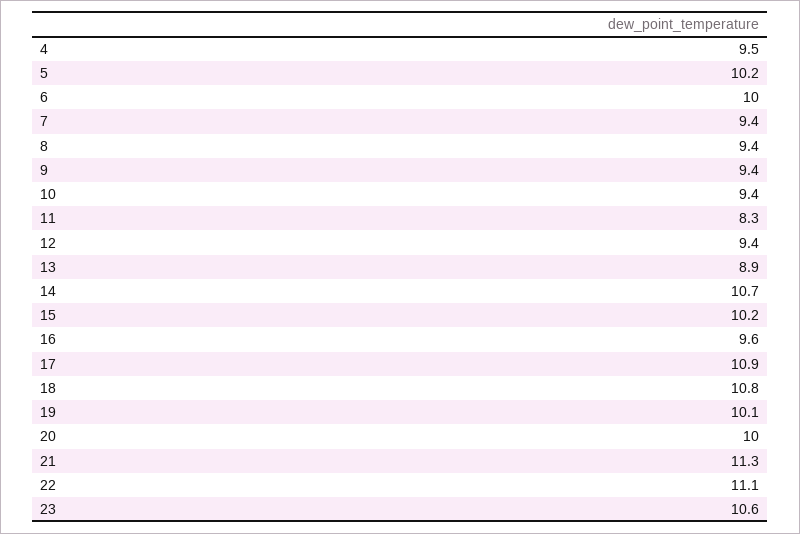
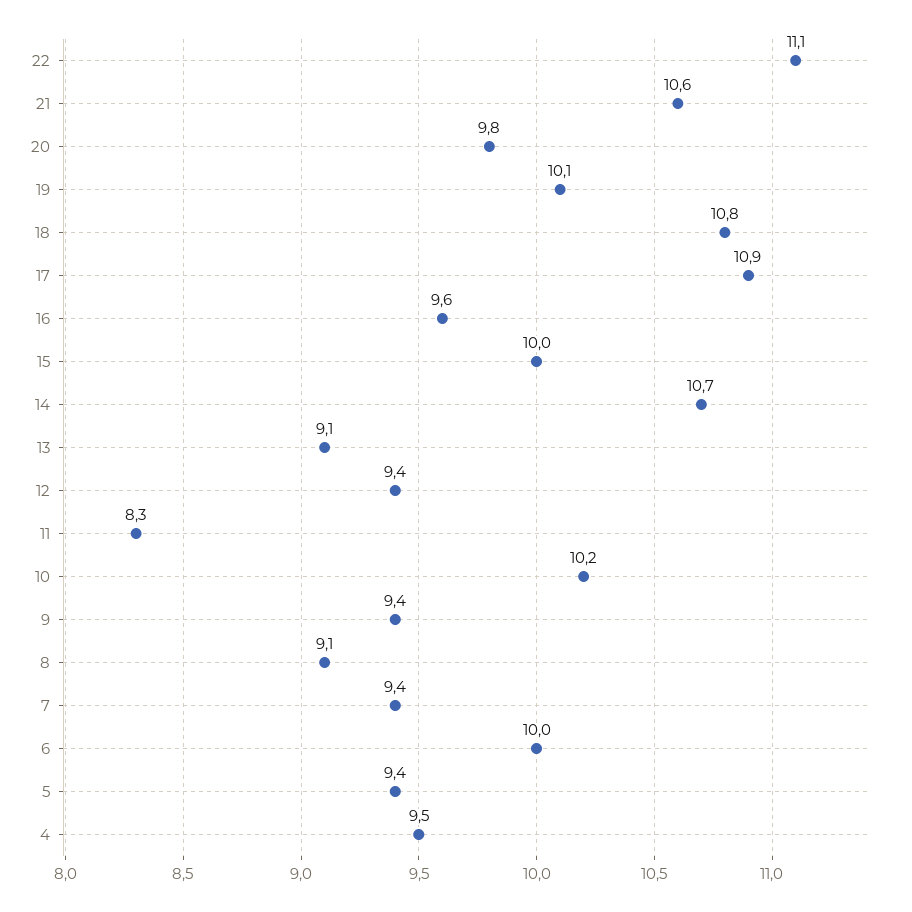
  {
    "4": 9.5,
-   "5": 10.2,
+   "5": 9.4,
    "6": 10,
    "7": 9.4,
-   "8": 9.4,
+   "8": 9.1,
    "9": 9.4,
-   "10": 9.4,
+   "10": 10.2,
    "11": 8.3,
    "12": 9.4,
-   "13": 8.9,
+   "13": 9.1,
    "14": 10.7,
-   "15": 10.2,
+   "15": 10,
    "16": 9.6,
    "17": 10.9,
    "18": 10.8,
    "19": 10.1,
-   "20": 10,
+   "20": 9.8,
-   "21": 11.3,
+   "21": 10.6,
-   "22": 11.1,
+   "22": 11.1
-   "23": 10.6
  }

